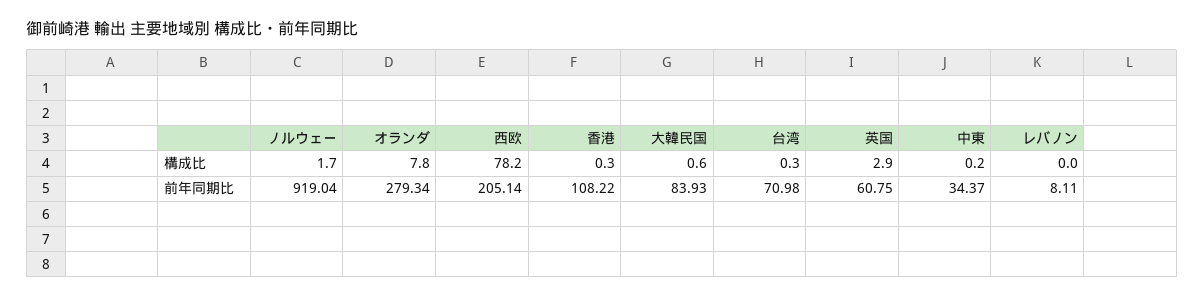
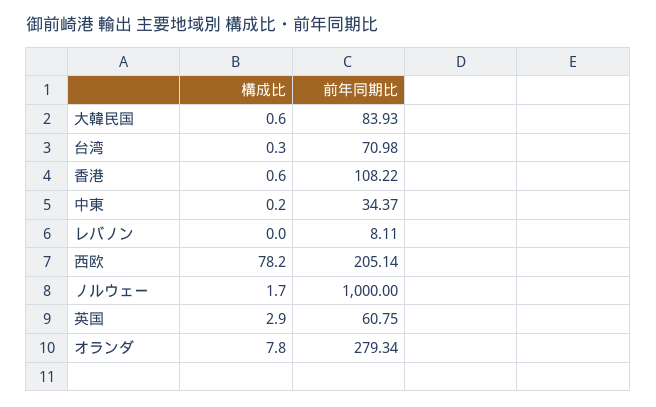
  {
    "ノルウェー": {
      "構成比": 1.7,
-     "前年同期比": 919.04
+     "前年同期比": 1000
    },
    "オランダ": {
      "構成比": 7.8,
      "前年同期比": 279.34
    },
    "西欧": {
      "構成比": 78.2,
      "前年同期比": 205.14
    },
    "香港": {
-     "構成比": 0.3,
+     "構成比": 0.6,
      "前年同期比": 108.22
    },
    "大韓民国": {
      "構成比": 0.6,
      "前年同期比": 83.93
    },
    "台湾": {
      "構成比": 0.3,
      "前年同期比": 70.98
    },
    "英国": {
      "構成比": 2.9,
      "前年同期比": 60.75
    },
    "中東": {
      "構成比": 0.2,
      "前年同期比": 34.37
    },
    "レバノン": {
      "構成比": 0,
      "前年同期比": 8.11
    }
  }

